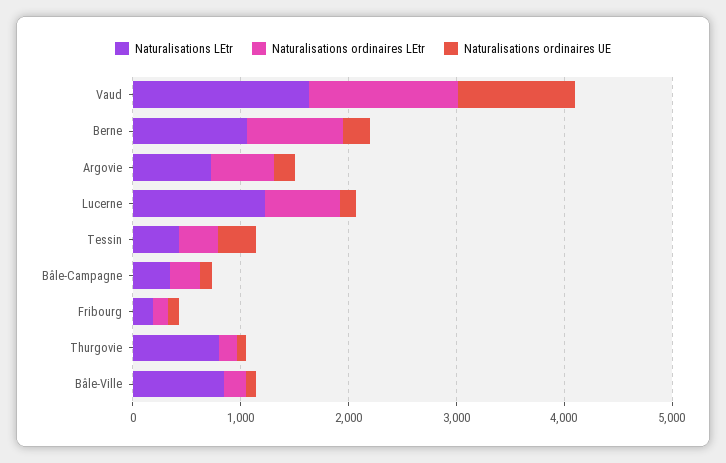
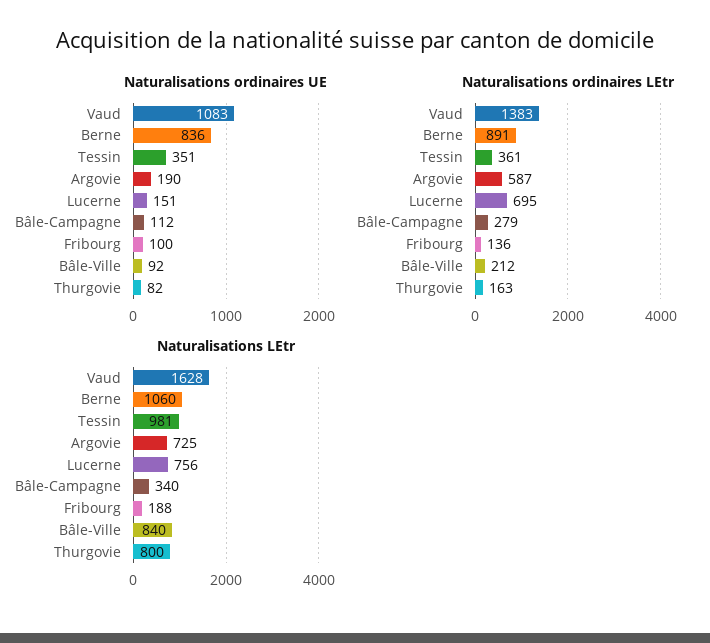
  {
    "Naturalisations LEtr": {
      "Vaud": 1628,
      "Berne": 1060,
      "Argovie": 725,
-     "Lucerne": 1200,
+     "Lucerne": 756,
-     "Tessin": 400,
+     "Tessin": 981,
      "Bâle-Campagne": 340,
      "Fribourg": 188,
      "Thurgovie": 800,
      "Bâle-Ville": 840
    },
    "Naturalisations ordinaires LEtr": {
      "Vaud": 1383,
      "Berne": 891,
      "Argovie": 587,
      "Lucerne": 695,
      "Tessin": 361,
      "Bâle-Campagne": 279,
      "Fribourg": 136,
      "Thurgovie": 163,
      "Bâle-Ville": 212
    },
    "Naturalisations ordinaires UE": {
      "Vaud": 1083,
-     "Berne": 200,
+     "Berne": 836,
      "Argovie": 190,
      "Lucerne": 151,
      "Tessin": 351,
      "Bâle-Campagne": 112,
      "Fribourg": 100,
      "Thurgovie": 82,
      "Bâle-Ville": 92
    }
  }

